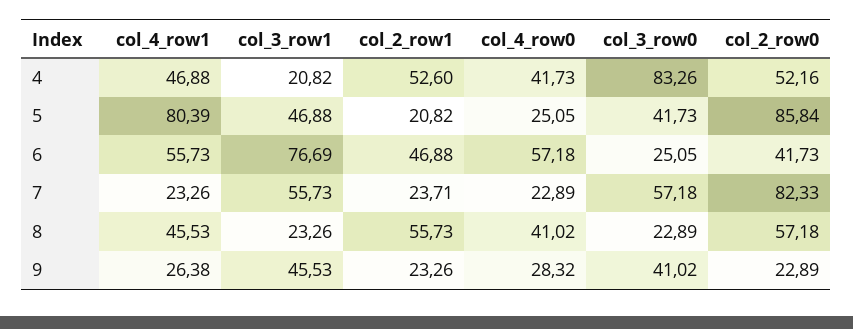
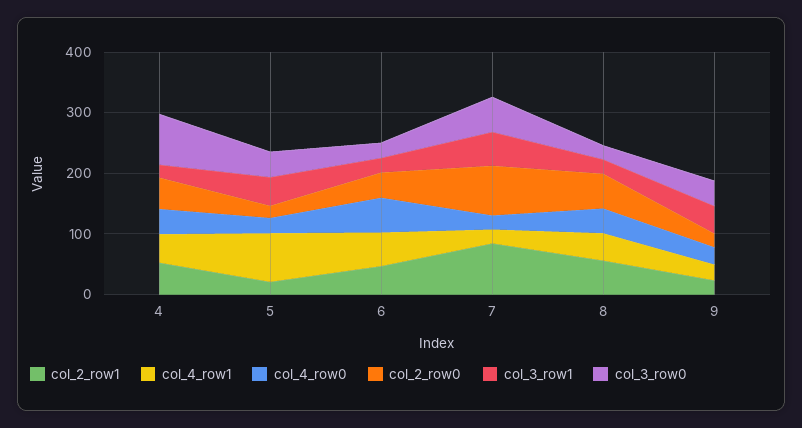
  {
    "col_4_row1": {
      "4": 46.88,
      "5": 80.39,
      "6": 55.73,
      "7": 23.26,
      "8": 45.53,
      "9": 26.38
    },
    "col_3_row1": {
      "4": 20.82,
      "5": 46.88,
-     "6": 76.69,
+     "6": 20,
      "7": 55.73,
      "8": 23.26,
      "9": 45.53
    },
    "col_2_row1": {
      "4": 52.6,
      "5": 20.82,
      "6": 46.88,
-     "7": 23.71,
+     "7": 80,
      "8": 55.73,
      "9": 23.26
    },
    "col_4_row0": {
      "4": 41.73,
      "5": 25.05,
      "6": 57.18,
      "7": 22.89,
      "8": 41.02,
      "9": 28.32
    },
    "col_3_row0": {
      "4": 83.26,
      "5": 41.73,
      "6": 25.05,
      "7": 57.18,
      "8": 22.89,
      "9": 41.02
    },
    "col_2_row0": {
      "4": 52.16,
-     "5": 85.84,
+     "5": 20,
      "6": 41.73,
      "7": 82.33,
      "8": 57.18,
      "9": 22.89
    }
  }

